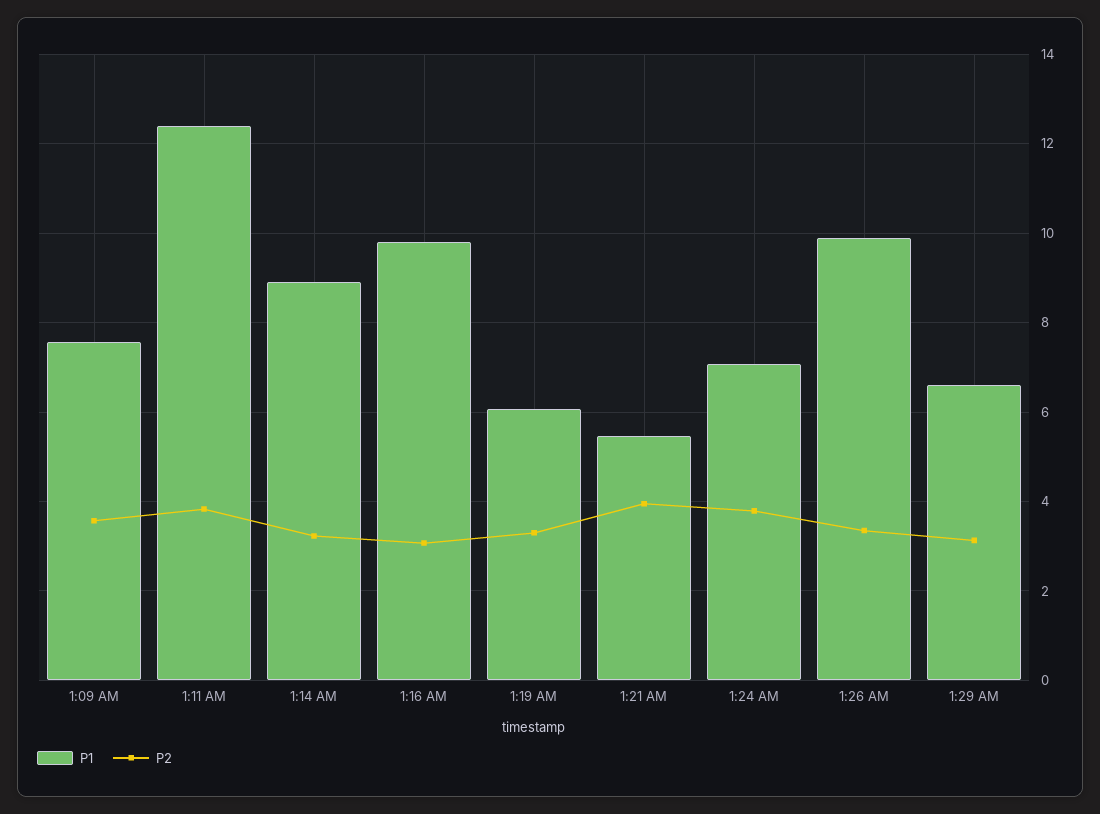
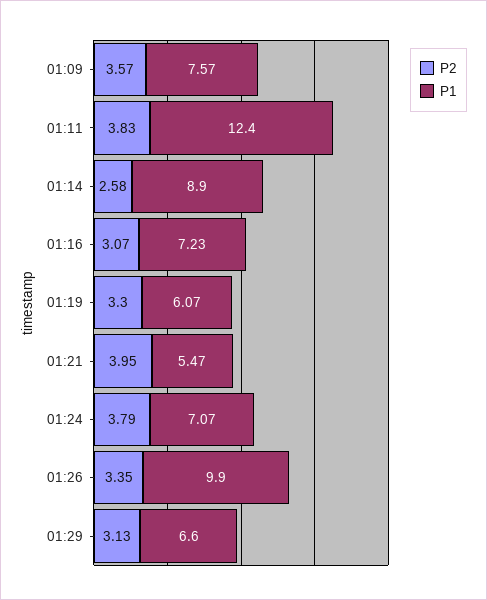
  {
    "P1": {
      "1:09 AM": 7.57,
      "1:11 AM": 12.4,
      "1:14 AM": 8.9,
-     "1:16 AM": 9.8,
+     "1:16 AM": 7.23,
      "1:19 AM": 6.07,
      "1:21 AM": 5.47,
      "1:24 AM": 7.07,
      "1:26 AM": 9.9,
      "1:29 AM": 6.6
    },
    "P2": {
      "1:09 AM": 3.57,
      "1:11 AM": 3.83,
-     "1:14 AM": 3.2,
+     "1:14 AM": 2.58,
      "1:16 AM": 3.07,
      "1:19 AM": 3.3,
      "1:21 AM": 3.95,
      "1:24 AM": 3.79,
      "1:26 AM": 3.35,
      "1:29 AM": 3.13
    }
  }

